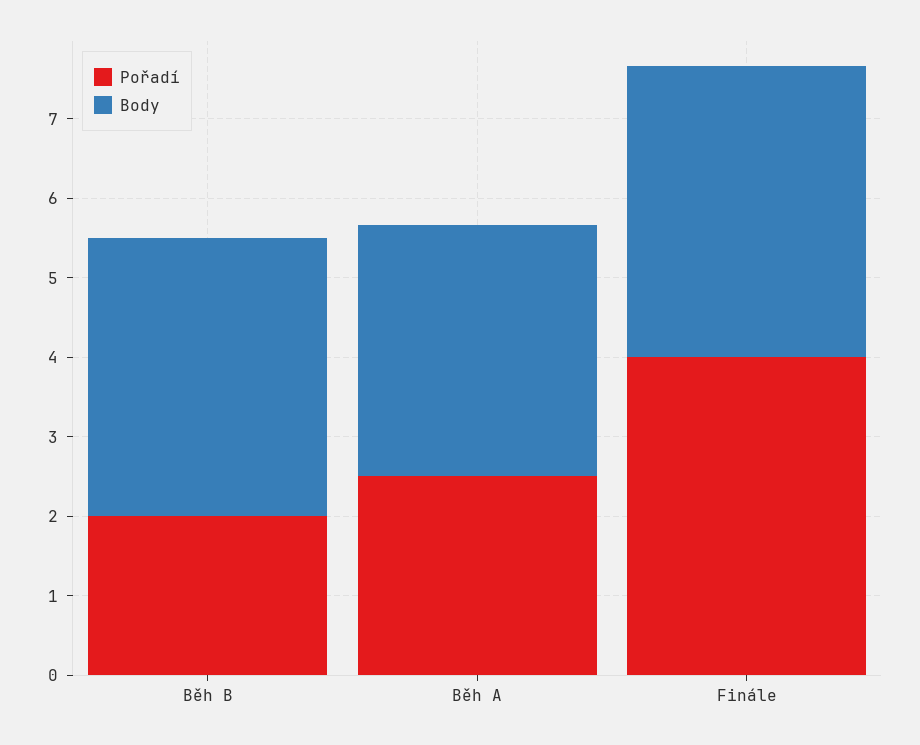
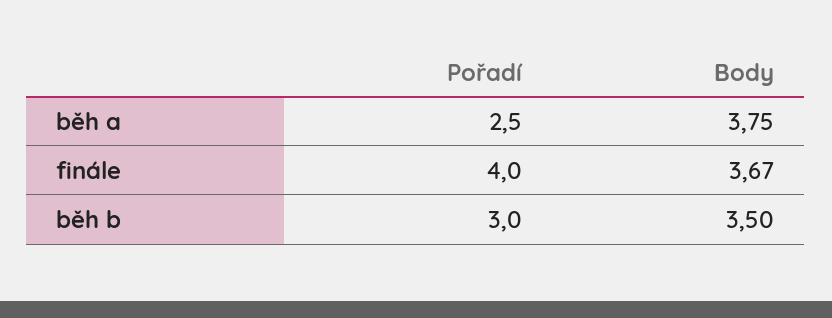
  {
    "Pořadí": {
-     "Běh B": 2,
+     "Běh B": 3,
      "Běh A": 2.5,
      "Finále": 4
    },
    "Body": {
      "Běh B": 3.5,
-     "Běh A": 3.2,
+     "Běh A": 3.75,
      "Finále": 3.67
    }
  }

